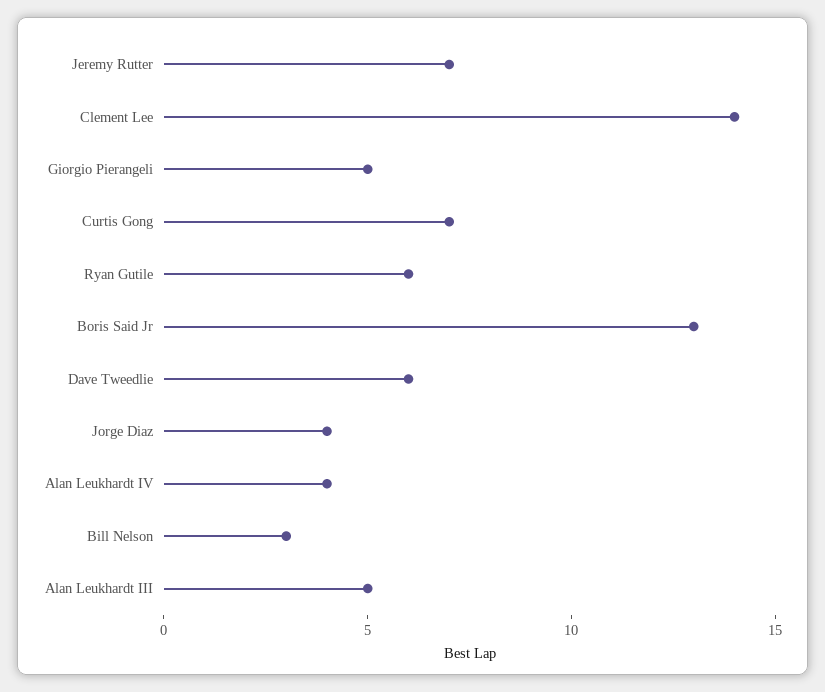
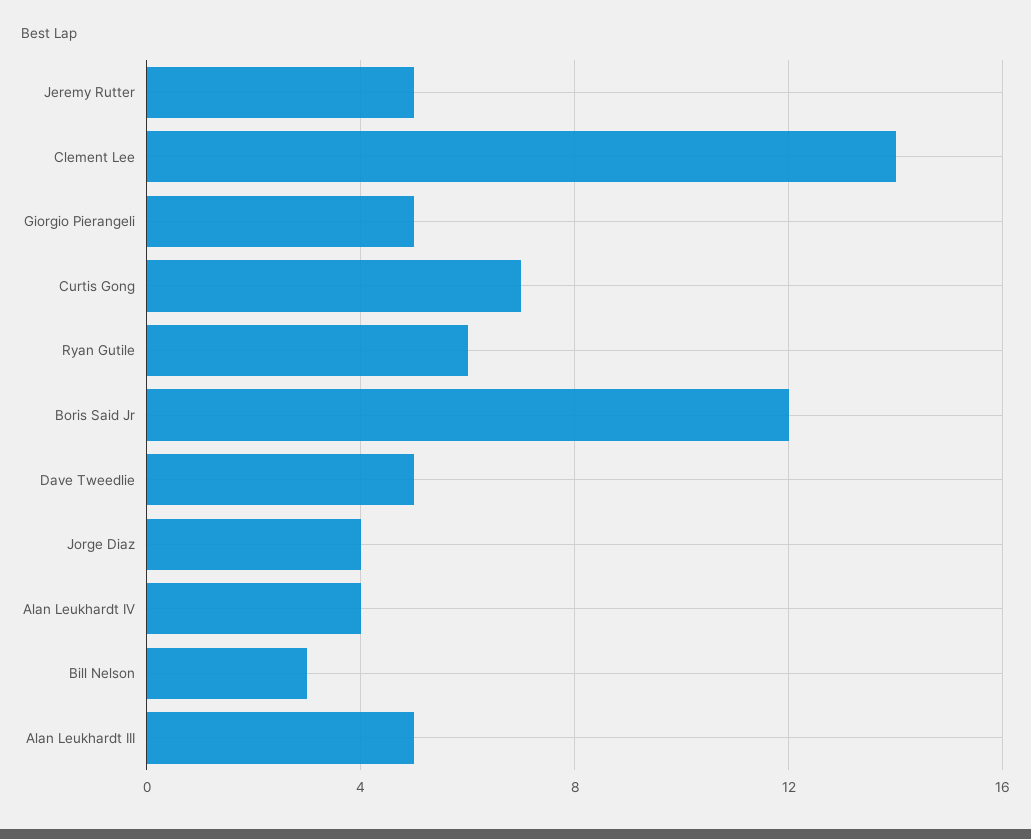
  {
-   "Jeremy Rutter": 7,
+   "Jeremy Rutter": 5,
    "Clement Lee": 14,
    "Giorgio Pierangeli": 5,
    "Curtis Gong": 7,
    "Ryan Gutile": 6,
-   "Boris Said Jr": 13,
+   "Boris Said Jr": 12,
-   "Dave Tweedlie": 6,
+   "Dave Tweedlie": 5,
    "Jorge Diaz": 4,
    "Alan Leukhardt IV": 4,
    "Bill Nelson": 3,
    "Alan Leukhardt III": 5
  }

